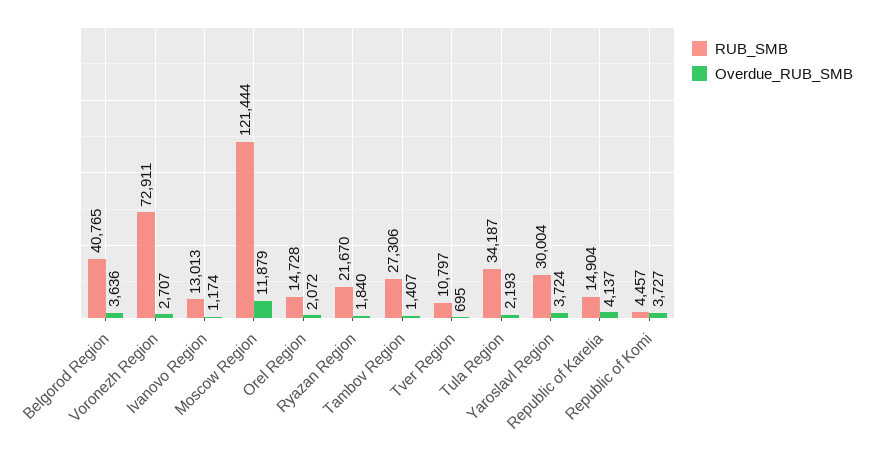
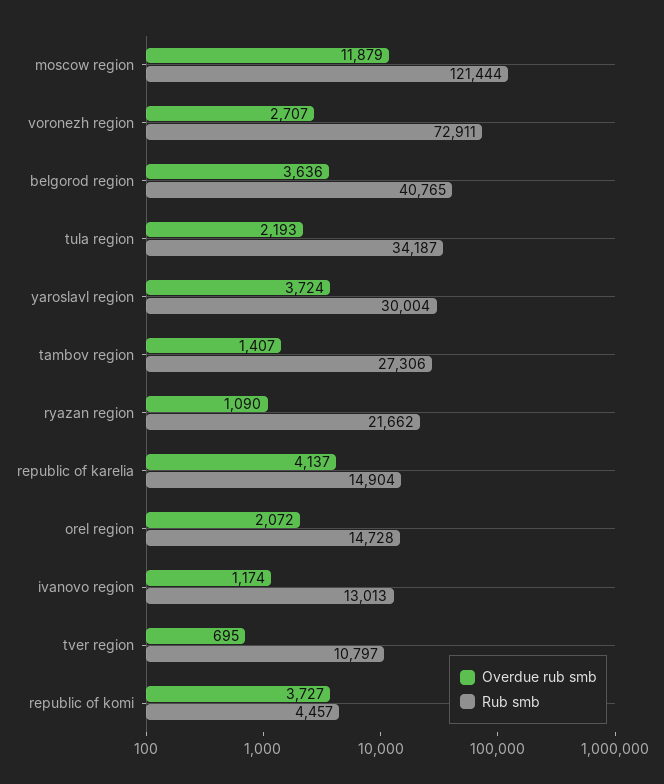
  {
    "RUB_SMB": {
      "Belgorod Region": 40765,
      "Voronezh Region": 72911,
      "Ivanovo Region": 13013,
      "Moscow Region": 121444,
      "Orel Region": 14728,
-     "Ryazan Region": 21670,
+     "Ryazan Region": 21662,
      "Tambov Region": 27306,
      "Tver Region": 10797,
      "Tula Region": 34187,
      "Yaroslavl Region": 30004,
      "Republic of Karelia": 14904,
      "Republic of Komi": 4457
    },
    "Overdue_RUB_SMB": {
      "Belgorod Region": 3636,
      "Voronezh Region": 2707,
      "Ivanovo Region": 1174,
      "Moscow Region": 11879,
      "Orel Region": 2072,
-     "Ryazan Region": 1840,
+     "Ryazan Region": 1090,
      "Tambov Region": 1407,
      "Tver Region": 695,
      "Tula Region": 2193,
      "Yaroslavl Region": 3724,
      "Republic of Karelia": 4137,
      "Republic of Komi": 3727
    }
  }

